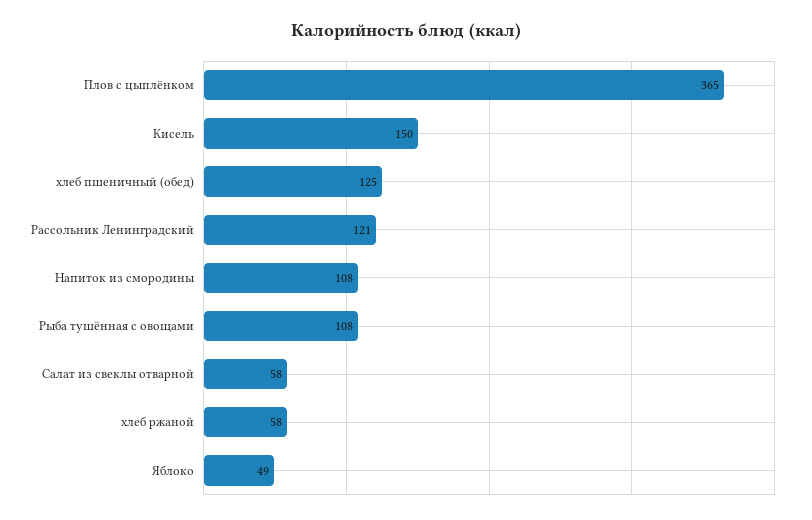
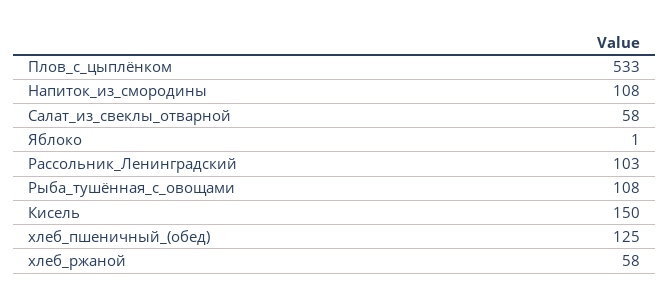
  {
-   "Плов с цыплёнком": 365,
+   "Плов с цыплёнком": 533,
    "Кисель": 150,
    "хлеб пшеничный (обед)": 125,
-   "Рассольник Ленинградский": 121,
+   "Рассольник Ленинградский": 103,
    "Напиток из смородины": 108,
    "Рыба тушённая с овощами": 108,
    "Салат из свеклы отварной": 58,
    "хлеб ржаной": 58,
-   "Яблоко": 49
+   "Яблоко": 1
  }

